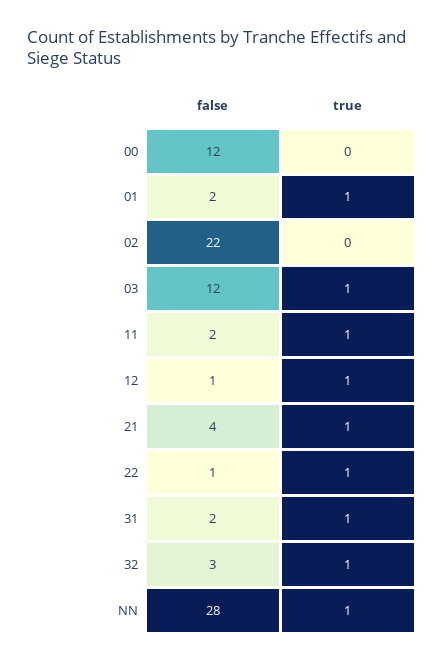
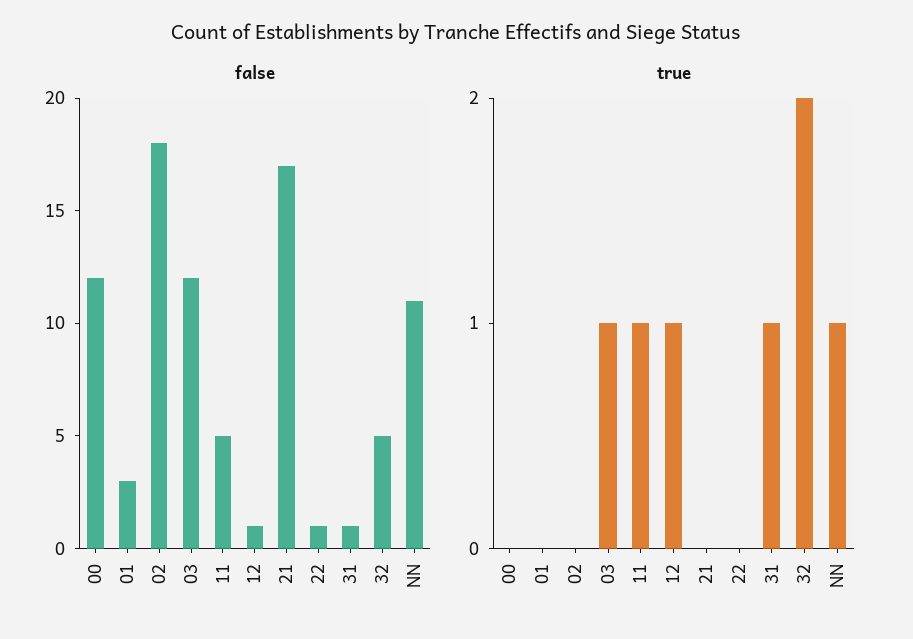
  {
    "false": {
      "00": 12,
-     "01": 2,
+     "01": 3,
-     "02": 22,
+     "02": 18,
      "03": 12,
-     "11": 2,
+     "11": 5,
      "12": 1,
-     "21": 4,
+     "21": 17,
      "22": 1,
-     "31": 2,
+     "31": 1,
-     "32": 3,
+     "32": 5,
-     "NN": 28
+     "NN": 11
    },
    "true": {
      "00": 0,
-     "01": 1,
+     "01": 0,
      "02": 0,
      "03": 1,
      "11": 1,
      "12": 1,
-     "21": 1,
+     "21": 0,
-     "22": 1,
+     "22": 0,
      "31": 1,
-     "32": 1,
+     "32": 2,
      "NN": 1
    }
  }

